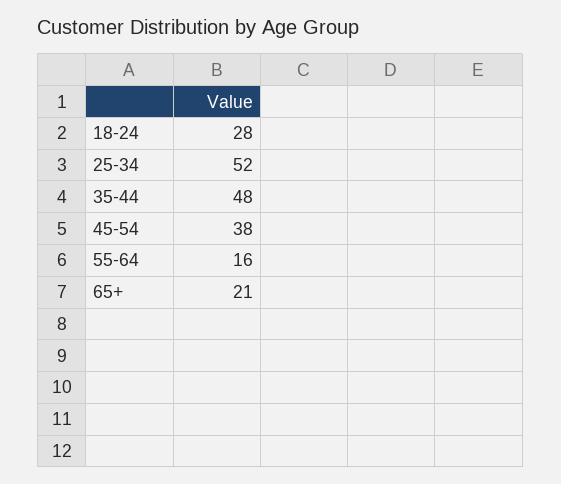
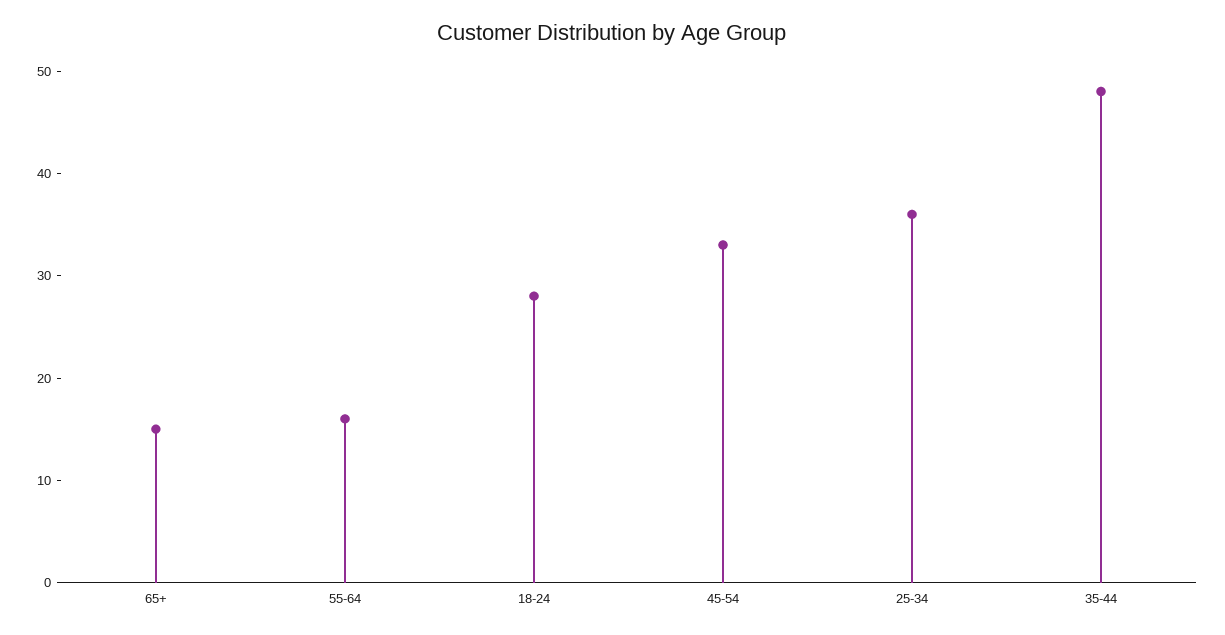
  {
    "18-24": 28,
-   "25-34": 52,
+   "25-34": 36,
    "35-44": 48,
-   "45-54": 38,
+   "45-54": 33,
    "55-64": 16,
-   "65+": 21
+   "65+": 15
  }

